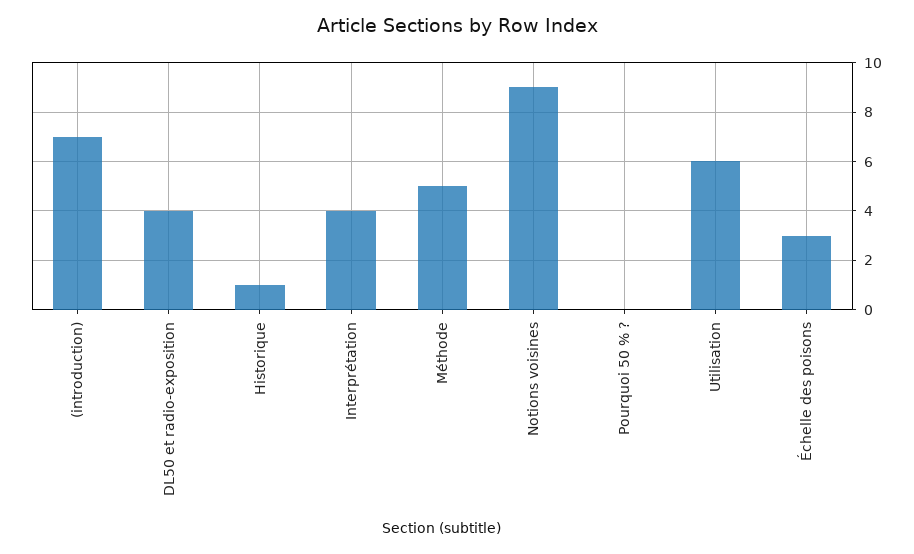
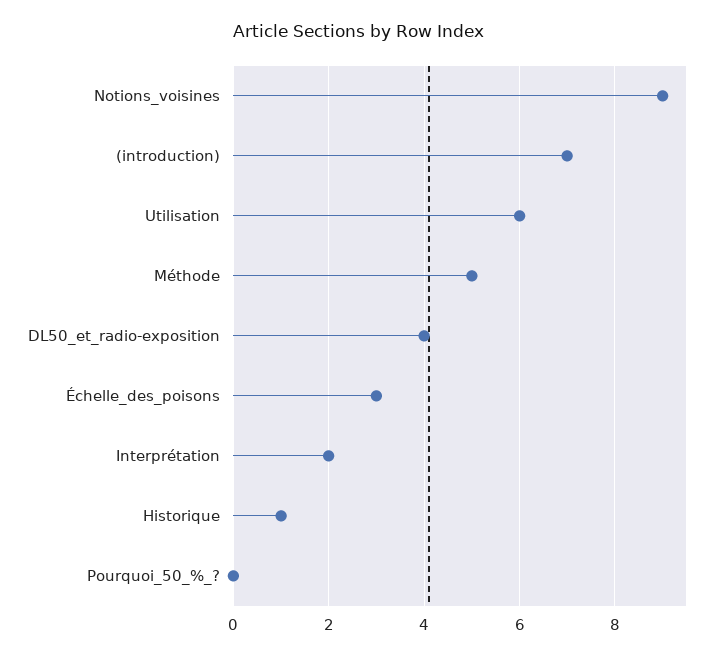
  {
    "(introduction)": 7,
    "DL50 et radio-exposition": 4,
    "Historique": 1,
-   "Interprétation": 4,
+   "Interprétation": 2,
    "Méthode": 5,
    "Notions voisines": 9,
    "Pourquoi 50 % ?": 0,
    "Utilisation": 6,
    "Échelle des poisons": 3
  }

